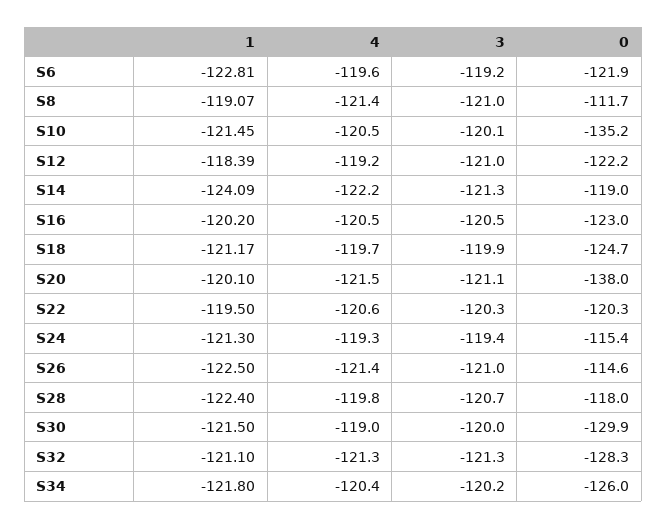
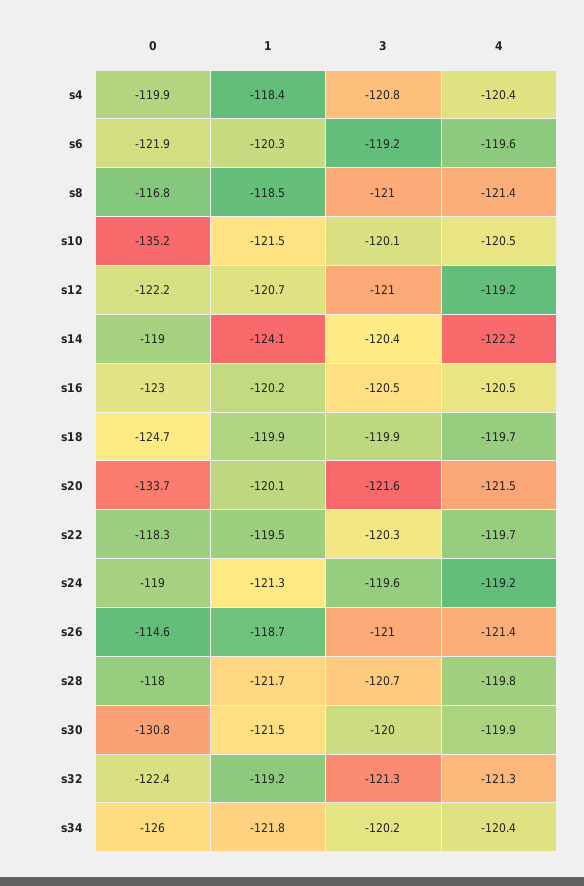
  {
    "1": {
-     "S6": -122.81,
+     "S6": -120.3,
-     "S8": -119.07,
+     "S8": -118.5,
      "S10": -121.45,
-     "S12": -118.39,
+     "S12": -120.7,
      "S14": -124.09,
      "S16": -120.2,
-     "S18": -121.17,
+     "S18": -119.9,
      "S20": -120.1,
      "S22": -119.5,
      "S24": -121.3,
-     "S26": -122.5,
+     "S26": -118.7,
-     "S28": -122.4,
+     "S28": -121.7,
      "S30": -121.5,
-     "S32": -121.1,
+     "S32": -119.2,
-     "S34": -121.8
+     "S34": -121.8,
+     "s4": -118.4
    },
    "4": {
      "S6": -119.6,
      "S8": -121.4,
      "S10": -120.5,
      "S12": -119.2,
      "S14": -122.2,
      "S16": -120.5,
      "S18": -119.7,
      "S20": -121.5,
-     "S22": -120.6,
+     "S22": -119.7,
-     "S24": -119.3,
+     "S24": -119.2,
      "S26": -121.4,
      "S28": -119.8,
-     "S30": -119,
+     "S30": -119.9,
      "S32": -121.3,
-     "S34": -120.4
+     "S34": -120.4,
+     "s4": -120.4
    },
    "3": {
      "S6": -119.2,
      "S8": -121,
      "S10": -120.1,
      "S12": -121,
-     "S14": -121.3,
+     "S14": -120.4,
      "S16": -120.5,
      "S18": -119.9,
-     "S20": -121.1,
+     "S20": -121.6,
      "S22": -120.3,
-     "S24": -119.4,
+     "S24": -119.6,
      "S26": -121,
      "S28": -120.7,
      "S30": -120,
      "S32": -121.3,
-     "S34": -120.2
+     "S34": -120.2,
+     "s4": -120.8
    },
    "0": {
      "S6": -121.9,
-     "S8": -111.7,
+     "S8": -116.8,
      "S10": -135.2,
      "S12": -122.2,
      "S14": -119,
      "S16": -123,
      "S18": -124.7,
-     "S20": -138,
+     "S20": -133.7,
-     "S22": -120.3,
+     "S22": -118.3,
-     "S24": -115.4,
+     "S24": -119,
      "S26": -114.6,
      "S28": -118,
-     "S30": -129.9,
+     "S30": -130.8,
-     "S32": -128.3,
+     "S32": -122.4,
-     "S34": -126
+     "S34": -126,
+     "s4": -119.9
    }
  }

